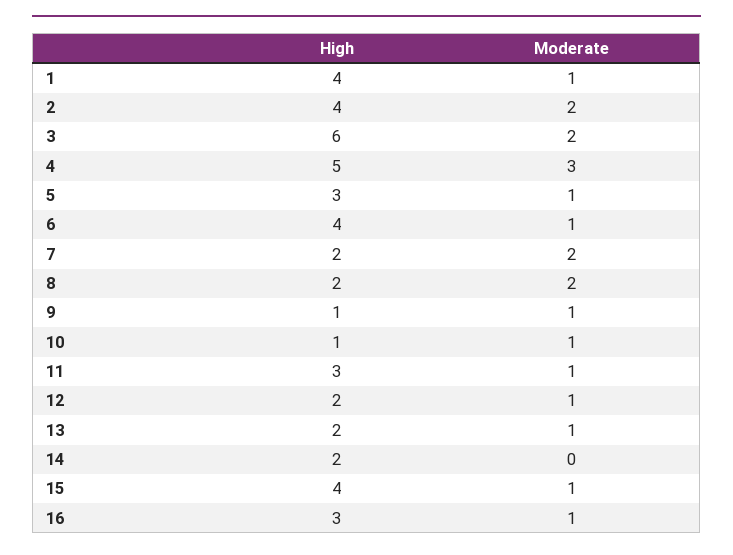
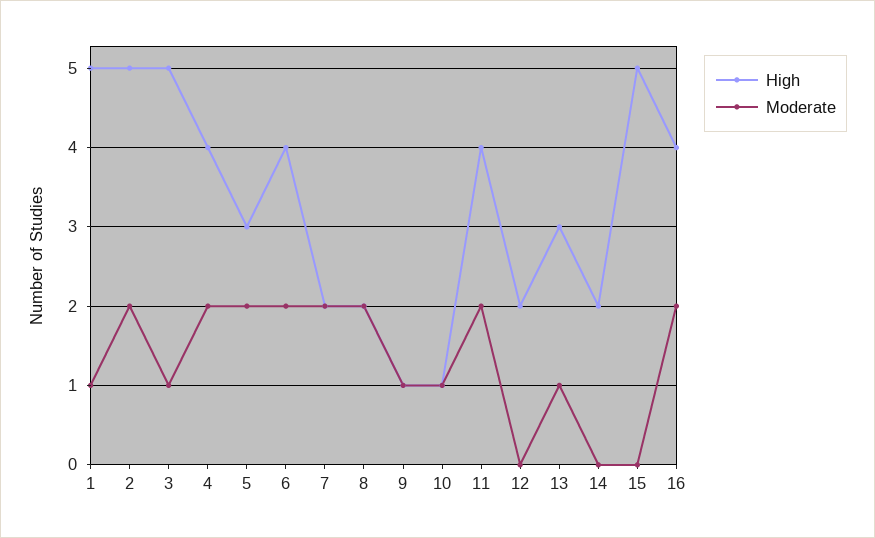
  {
    "High": {
-     "1": 4,
+     "1": 5,
-     "2": 4,
+     "2": 5,
-     "3": 6,
+     "3": 5,
-     "4": 5,
+     "4": 4,
      "5": 3,
      "6": 4,
      "7": 2,
      "8": 2,
      "9": 1,
      "10": 1,
-     "11": 3,
+     "11": 4,
      "12": 2,
-     "13": 2,
+     "13": 3,
      "14": 2,
-     "15": 4,
+     "15": 5,
-     "16": 3
+     "16": 4
    },
    "Moderate": {
      "1": 1,
      "2": 2,
-     "3": 2,
+     "3": 1,
-     "4": 3,
+     "4": 2,
-     "5": 1,
+     "5": 2,
-     "6": 1,
+     "6": 2,
      "7": 2,
      "8": 2,
      "9": 1,
      "10": 1,
-     "11": 1,
+     "11": 2,
-     "12": 1,
+     "12": 0,
      "13": 1,
      "14": 0,
-     "15": 1,
+     "15": 0,
-     "16": 1
+     "16": 2
    }
  }

